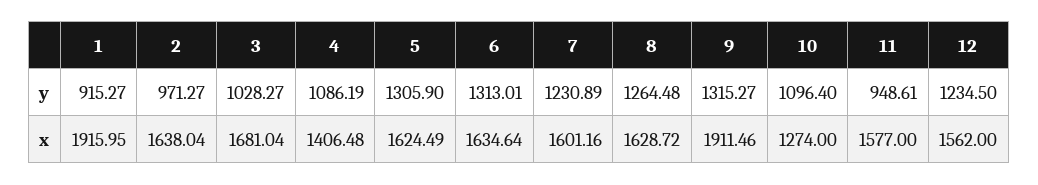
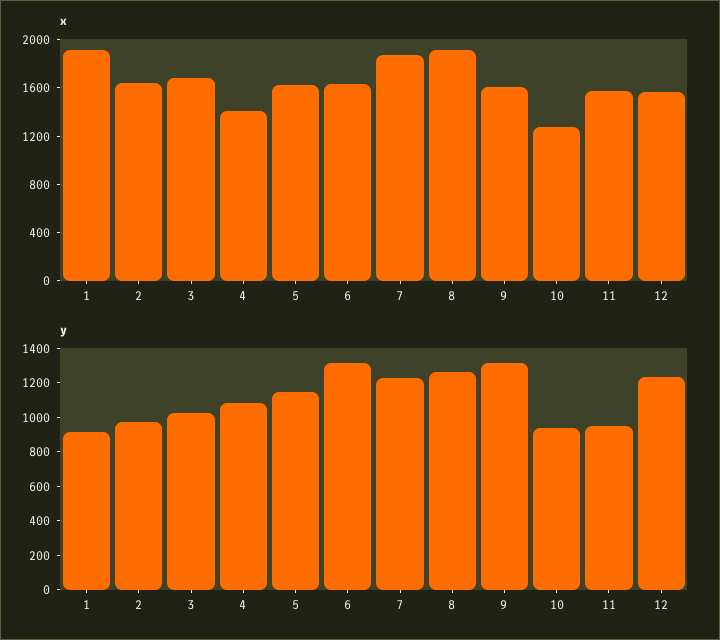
  {
    "y": {
      "1": 915.27,
      "2": 971.27,
      "3": 1028.27,
      "4": 1086.19,
-     "5": 1305.9,
+     "5": 1150,
      "6": 1313.01,
      "7": 1230.89,
      "8": 1264.48,
      "9": 1315.27,
-     "10": 1096.4,
+     "10": 950,
      "11": 948.61,
      "12": 1234.5
    },
    "x": {
      "1": 1915.95,
      "2": 1638.04,
      "3": 1681.04,
      "4": 1406.48,
      "5": 1624.49,
      "6": 1634.64,
-     "7": 1601.16,
+     "7": 1900,
-     "8": 1628.72,
+     "8": 1900,
-     "9": 1911.46,
+     "9": 1600,
      "10": 1274,
      "11": 1577,
      "12": 1562
    }
  }

